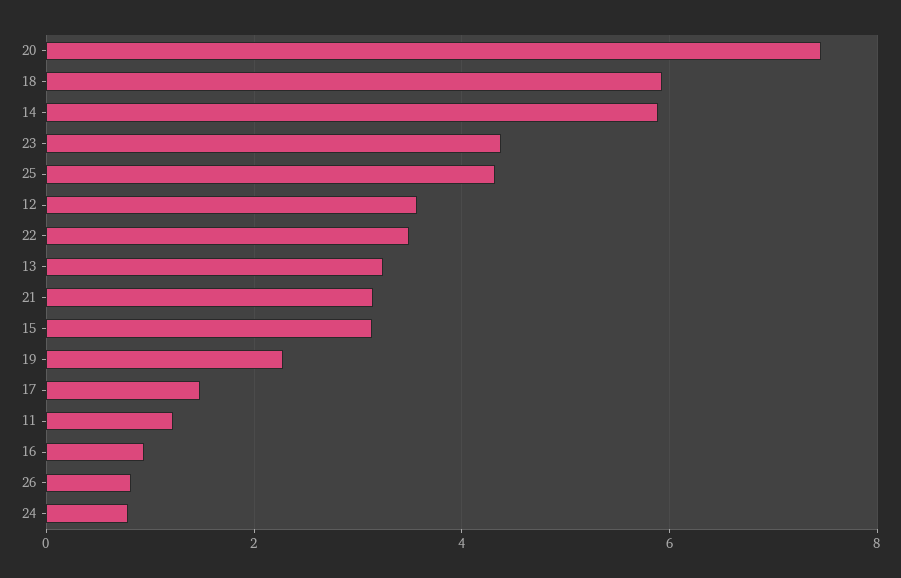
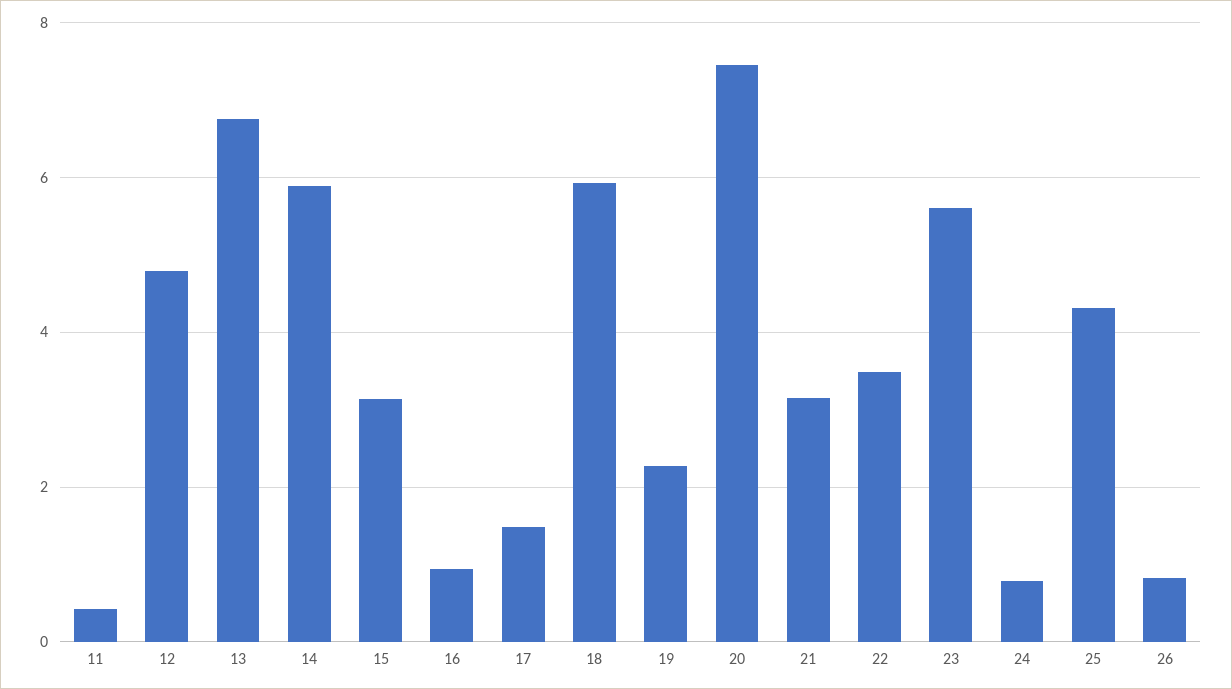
  {
    "20": 7.4,
    "18": 6,
    "14": 5.8,
-   "23": 4.4,
+   "23": 5.6,
    "25": 4.4,
-   "12": 3.6,
+   "12": 4.8,
    "22": 3.4,
-   "13": 3.2,
+   "13": 6.8,
    "21": 3.2,
    "15": 3.2,
    "19": 2.2,
    "17": 1.4,
-   "11": 1.2,
+   "11": 0.4,
    "16": 1,
    "26": 0.8,
    "24": 0.8
  }

